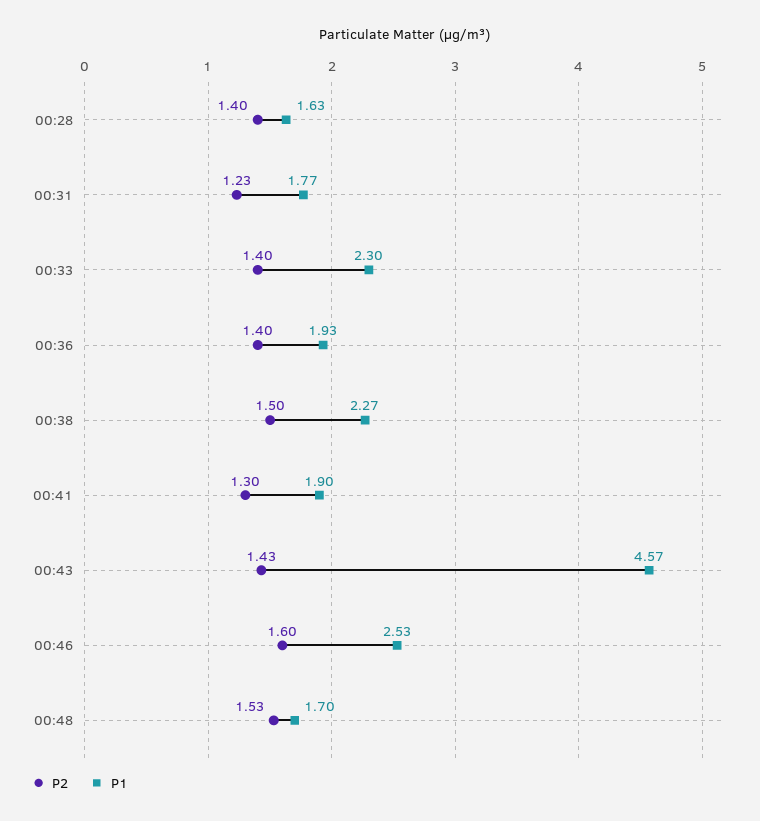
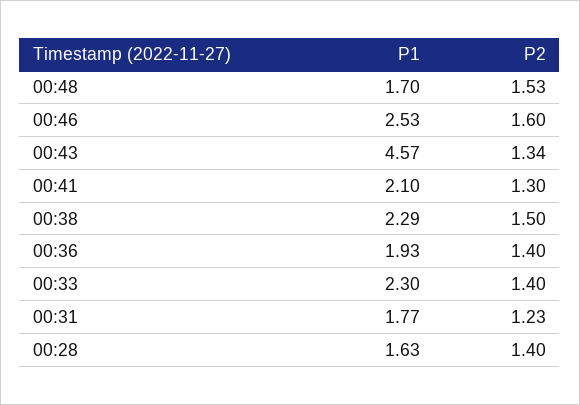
  {
    "P2": {
      "00:28": 1.4,
      "00:31": 1.23,
      "00:33": 1.4,
      "00:36": 1.4,
      "00:38": 1.5,
      "00:41": 1.3,
-     "00:43": 1.43,
+     "00:43": 1.34,
      "00:46": 1.6,
      "00:48": 1.53
    },
    "P1": {
      "00:28": 1.63,
      "00:31": 1.77,
      "00:33": 2.3,
      "00:36": 1.93,
-     "00:38": 2.27,
+     "00:38": 2.29,
-     "00:41": 1.9,
+     "00:41": 2.1,
      "00:43": 4.57,
      "00:46": 2.53,
      "00:48": 1.7
    }
  }

